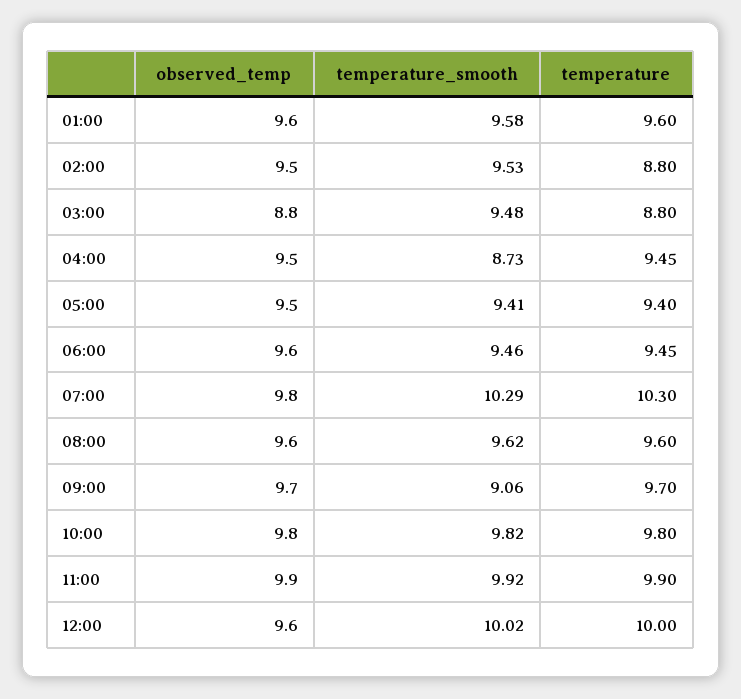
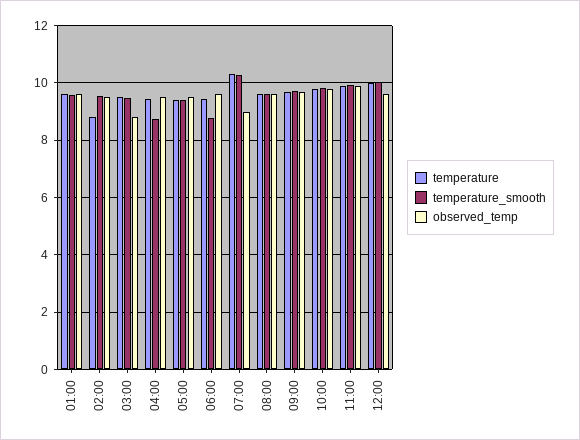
  {
    "observed_temp": {
      "01:00": 9.6,
      "02:00": 9.5,
      "03:00": 8.8,
      "04:00": 9.5,
      "05:00": 9.5,
      "06:00": 9.6,
-     "07:00": 9.8,
+     "07:00": 9,
      "08:00": 9.6,
      "09:00": 9.7,
      "10:00": 9.8,
      "11:00": 9.9,
      "12:00": 9.6
    },
    "temperature_smooth": {
      "01:00": 9.58,
      "02:00": 9.53,
      "03:00": 9.48,
      "04:00": 8.73,
      "05:00": 9.41,
-     "06:00": 9.46,
+     "06:00": 8.75,
      "07:00": 10.29,
      "08:00": 9.62,
-     "09:00": 9.06,
+     "09:00": 9.75,
      "10:00": 9.82,
      "11:00": 9.92,
      "12:00": 10.02
    },
    "temperature": {
      "01:00": 9.6,
      "02:00": 8.8,
-     "03:00": 8.8,
+     "03:00": 9.5,
      "04:00": 9.45,
      "05:00": 9.4,
      "06:00": 9.45,
      "07:00": 10.3,
      "08:00": 9.6,
      "09:00": 9.7,
      "10:00": 9.8,
      "11:00": 9.9,
      "12:00": 10
    }
  }

